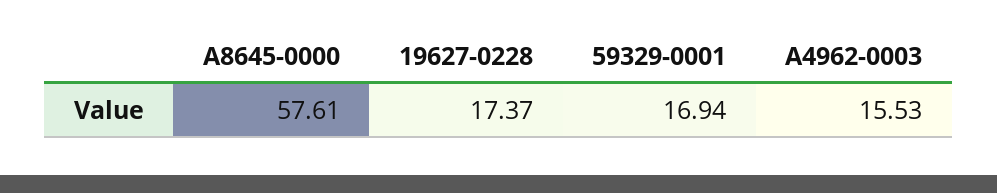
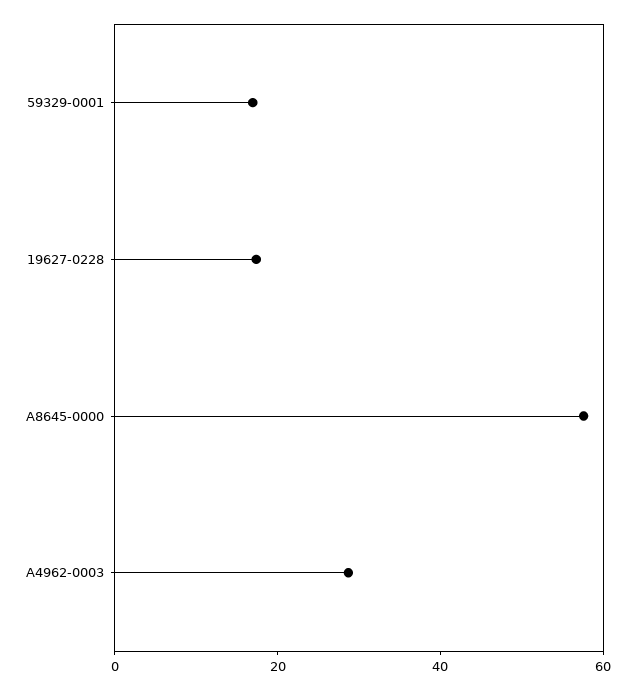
  {
    "A8645-0000": 57.61,
    "19627-0228": 17.37,
    "59329-0001": 16.94,
-   "A4962-0003": 15.53
+   "A4962-0003": 30
  }

